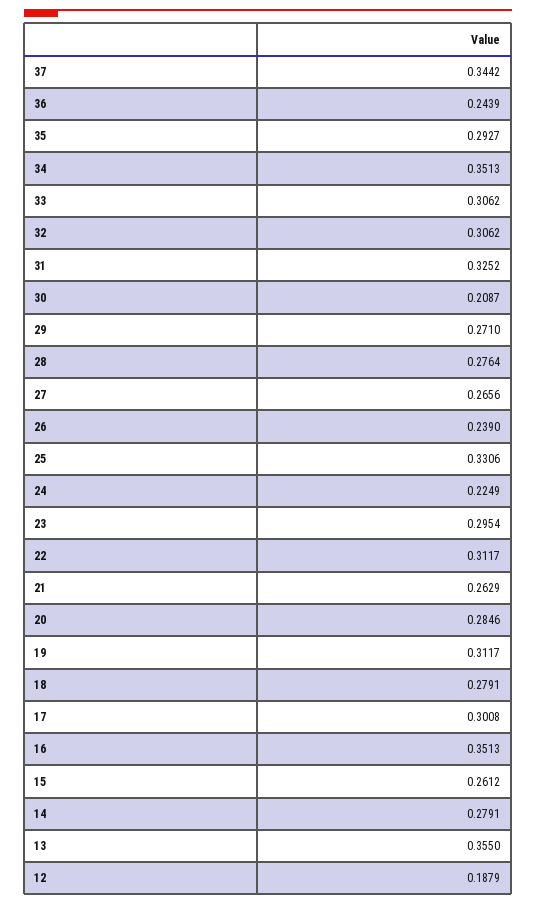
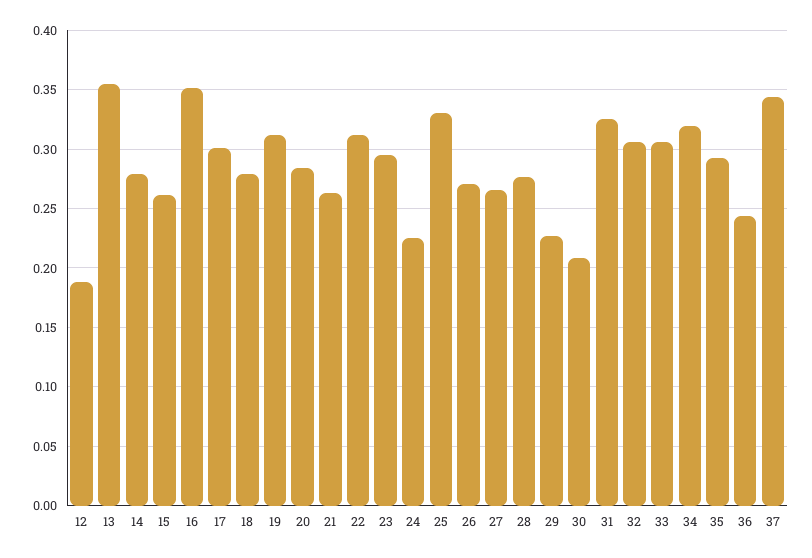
  {
    "37": 0.3442,
    "36": 0.2439,
    "35": 0.2927,
-   "34": 0.3513,
+   "34": 0.32,
    "33": 0.3062,
    "32": 0.3062,
    "31": 0.3252,
    "30": 0.2087,
-   "29": 0.271,
+   "29": 0.23,
    "28": 0.2764,
    "27": 0.2656,
-   "26": 0.239,
+   "26": 0.27,
    "25": 0.3306,
    "24": 0.2249,
    "23": 0.2954,
    "22": 0.3117,
    "21": 0.2629,
    "20": 0.2846,
    "19": 0.3117,
    "18": 0.2791,
    "17": 0.3008,
    "16": 0.3513,
    "15": 0.2612,
    "14": 0.2791,
    "13": 0.355,
    "12": 0.1879
  }

